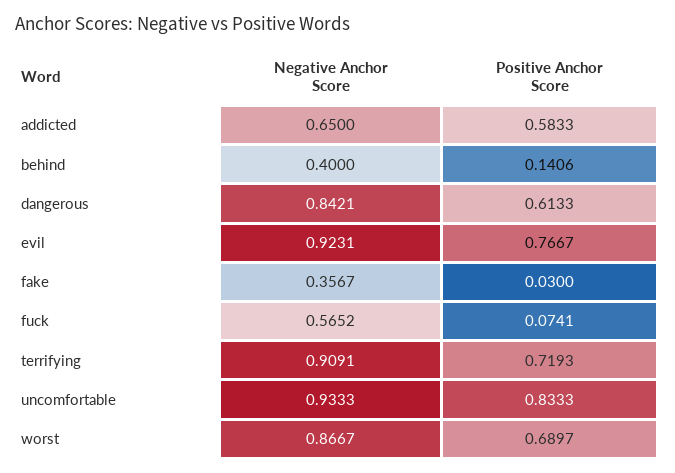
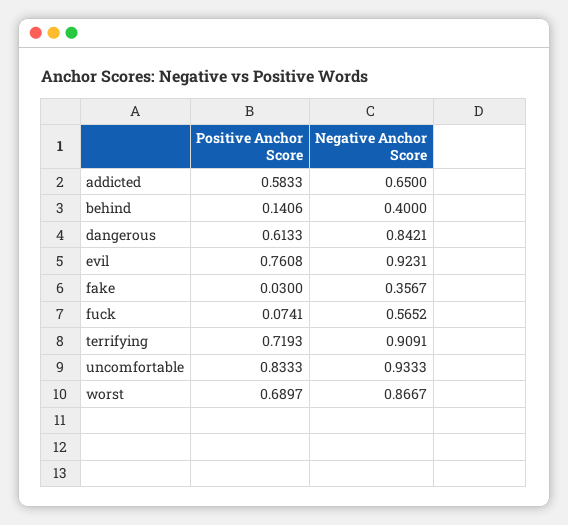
  {
    "Negative Anchor Score": {
      "addicted": 0.65,
      "behind": 0.4,
      "dangerous": 0.8421,
      "evil": 0.9231,
      "fake": 0.3567,
      "fuck": 0.5652,
      "terrifying": 0.9091,
      "uncomfortable": 0.9333,
      "worst": 0.8667
    },
    "Positive Anchor Score": {
      "addicted": 0.5833,
      "behind": 0.1406,
      "dangerous": 0.6133,
-     "evil": 0.7667,
+     "evil": 0.7608,
      "fake": 0.03,
      "fuck": 0.0741,
      "terrifying": 0.7193,
      "uncomfortable": 0.8333,
      "worst": 0.6897
    }
  }

